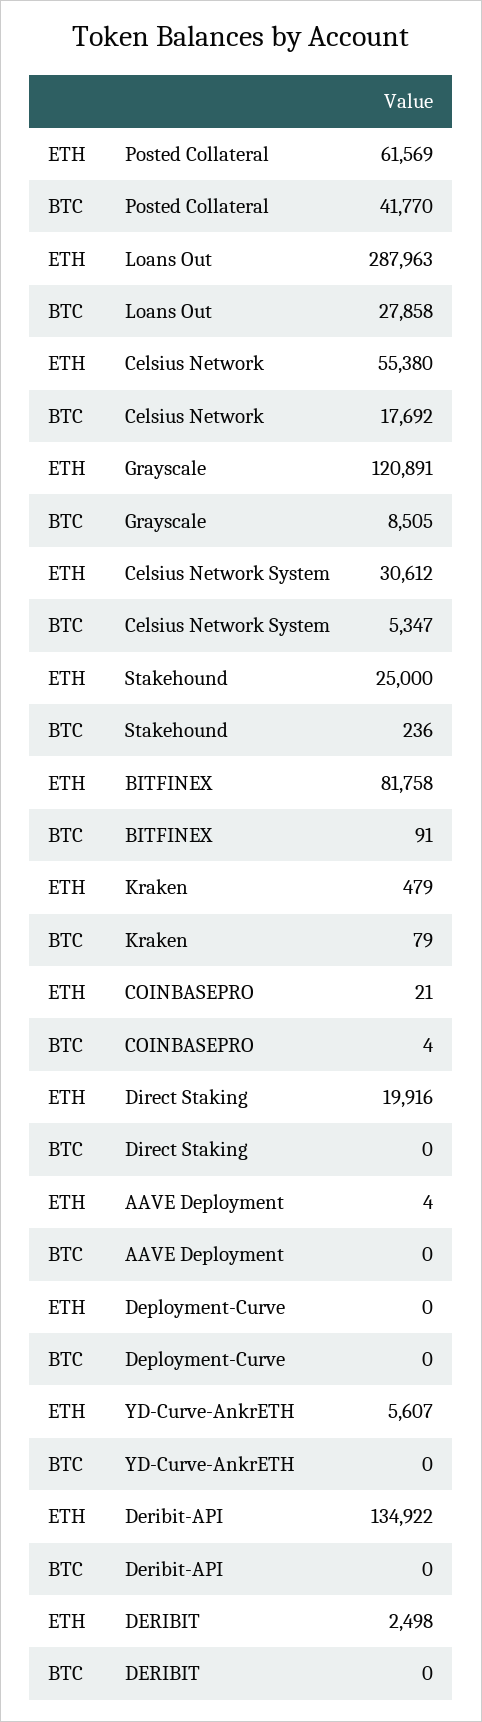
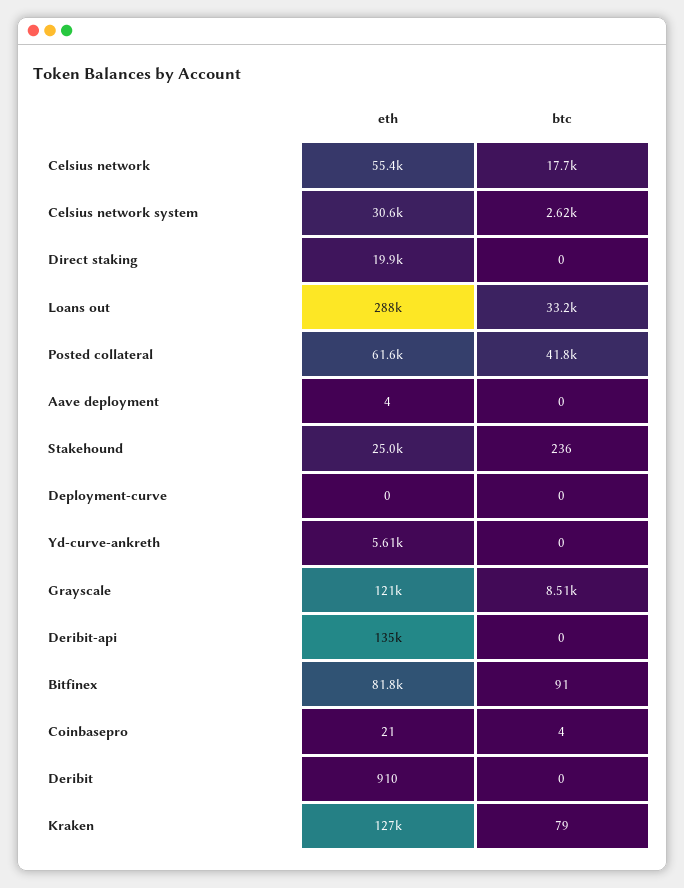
  {
    "ETH": {
      "Posted Collateral": 61569,
      "Loans Out": 287963,
      "Celsius Network": 55380,
      "Grayscale": 120891,
      "Celsius Network System": 30612,
      "Stakehound": 25000,
      "BITFINEX": 81758,
-     "Kraken": 479,
+     "Kraken": 127000,
      "COINBASEPRO": 21,
      "Direct Staking": 19916,
      "AAVE Deployment": 4,
      "Deployment-Curve": 0,
      "YD-Curve-AnkrETH": 5607,
      "Deribit-API": 134922,
-     "DERIBIT": 2498
+     "DERIBIT": 910
    },
    "BTC": {
      "Posted Collateral": 41770,
-     "Loans Out": 27858,
+     "Loans Out": 33200,
      "Celsius Network": 17692,
      "Grayscale": 8505,
-     "Celsius Network System": 5347,
+     "Celsius Network System": 2620,
      "Stakehound": 236,
      "BITFINEX": 91,
      "Kraken": 79,
      "COINBASEPRO": 4,
      "Direct Staking": 0,
      "AAVE Deployment": 0,
      "Deployment-Curve": 0,
      "YD-Curve-AnkrETH": 0,
      "Deribit-API": 0,
      "DERIBIT": 0
    }
  }

